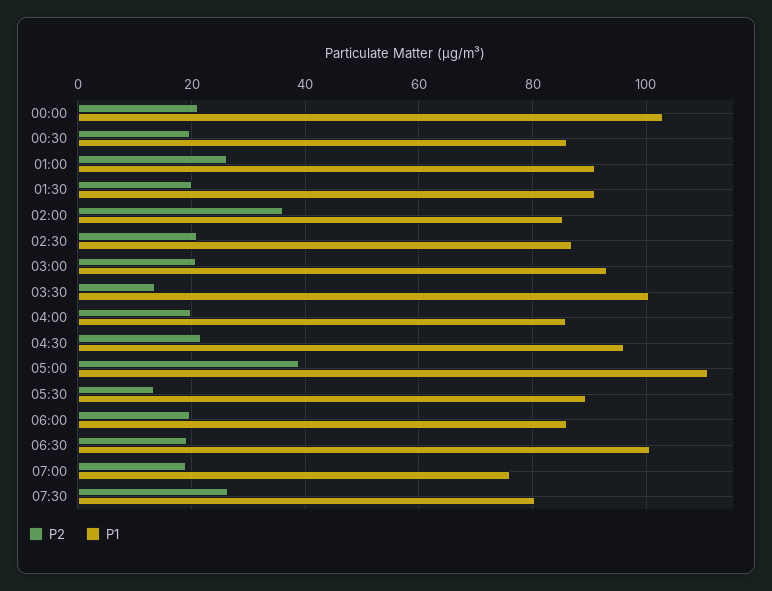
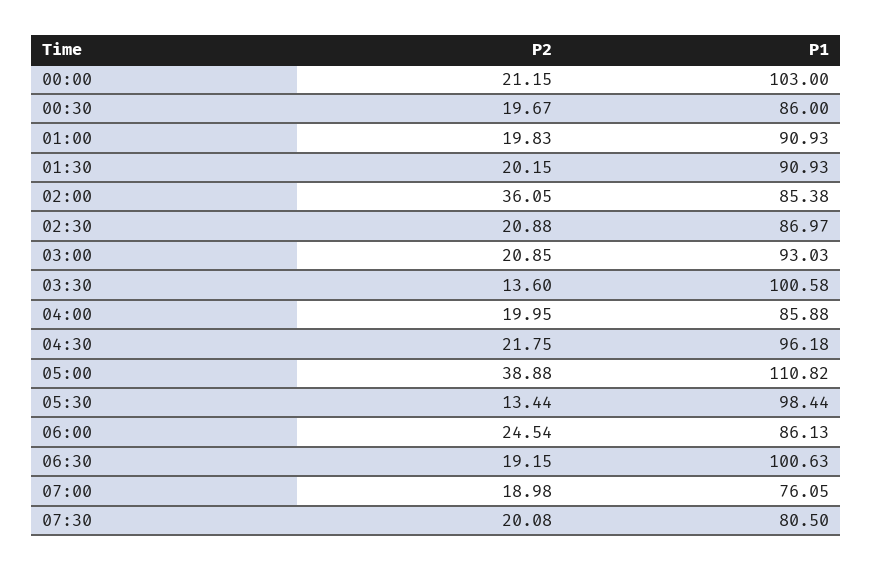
  {
    "P2": {
      "00:00": 21.15,
      "00:30": 19.67,
-     "01:00": 26,
+     "01:00": 19.83,
      "01:30": 20.15,
      "02:00": 36.05,
      "02:30": 20.88,
      "03:00": 20.85,
      "03:30": 13.6,
      "04:00": 19.95,
      "04:30": 21.75,
      "05:00": 38.88,
      "05:30": 13.44,
-     "06:00": 20,
+     "06:00": 24.54,
      "06:30": 19.15,
      "07:00": 18.98,
-     "07:30": 26
+     "07:30": 20.08
    },
    "P1": {
      "00:00": 103,
      "00:30": 86,
      "01:00": 90.93,
      "01:30": 90.93,
      "02:00": 85.38,
      "02:30": 86.97,
      "03:00": 93.03,
      "03:30": 100.58,
      "04:00": 85.88,
      "04:30": 96.18,
      "05:00": 110.82,
-     "05:30": 90,
+     "05:30": 98.44,
      "06:00": 86.13,
      "06:30": 100.63,
      "07:00": 76.05,
      "07:30": 80.5
    }
  }

